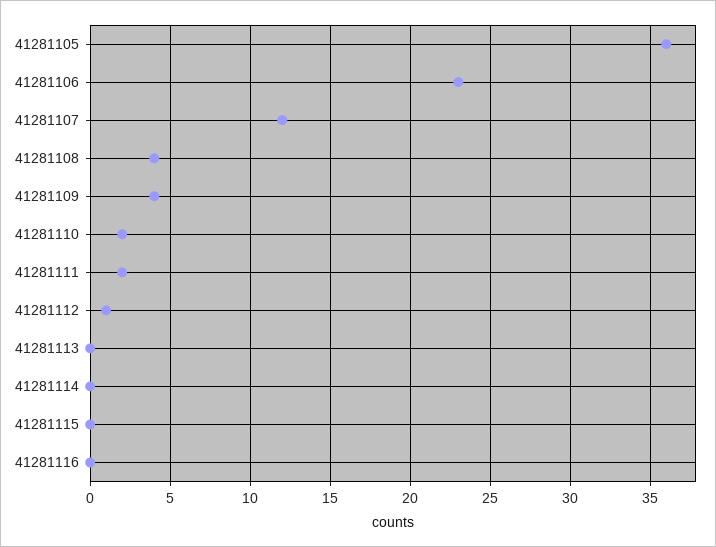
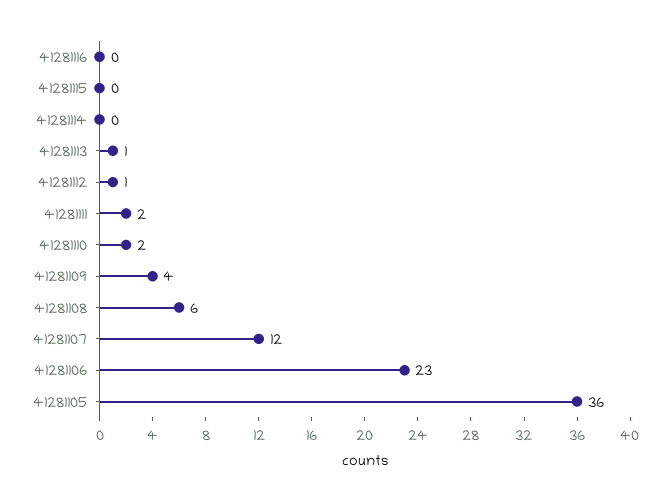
  {
    "41281105": 36,
    "41281106": 23,
    "41281107": 12,
-   "41281108": 4,
+   "41281108": 6,
    "41281109": 4,
    "41281110": 2,
    "41281111": 2,
    "41281112": 1,
-   "41281113": 0,
+   "41281113": 1,
    "41281114": 0,
    "41281115": 0,
    "41281116": 0
  }

